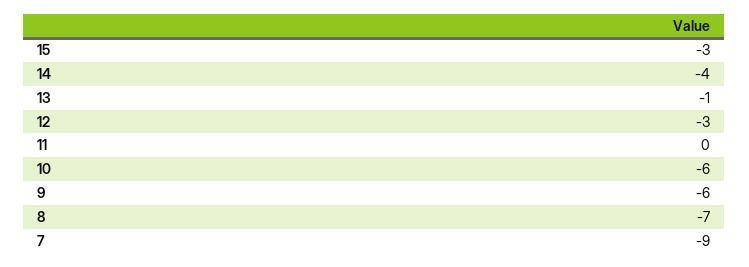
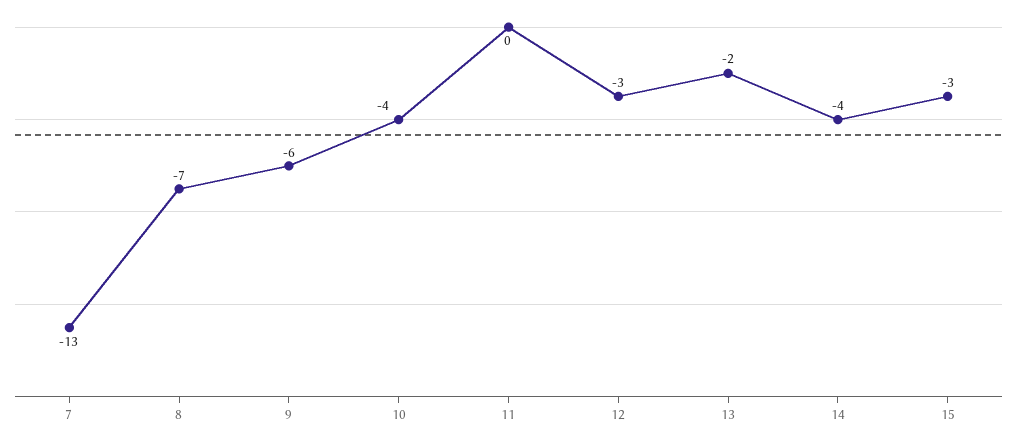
  {
    "15": -3,
    "14": -4,
-   "13": -1,
+   "13": -2,
    "12": -3,
    "11": 0,
-   "10": -6,
+   "10": -4,
    "9": -6,
    "8": -7,
-   "7": -9
+   "7": -13
  }

